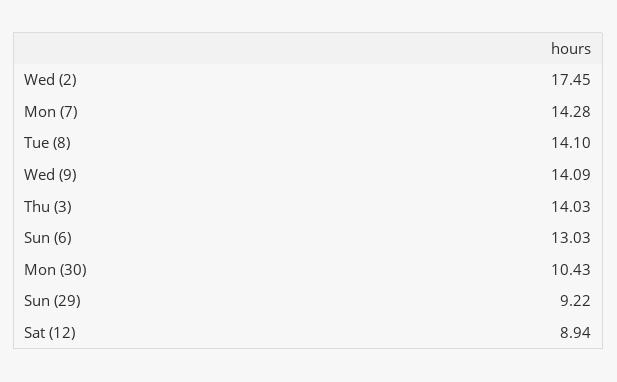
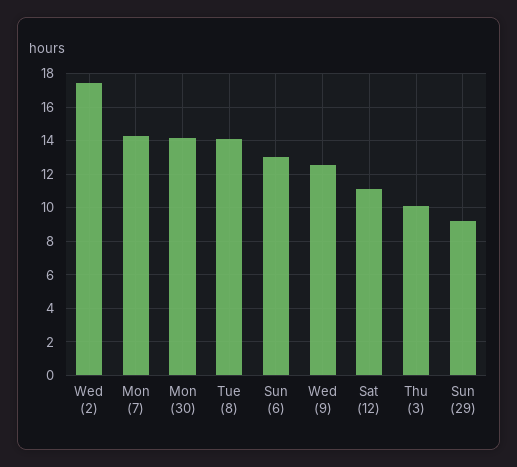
  {
    "Wed (2)": 17.45,
    "Mon (7)": 14.28,
    "Tue (8)": 14.1,
-   "Wed (9)": 14.09,
+   "Wed (9)": 12.5,
-   "Thu (3)": 14.03,
+   "Thu (3)": 10,
    "Sun (6)": 13.03,
-   "Mon (30)": 10.43,
+   "Mon (30)": 14,
    "Sun (29)": 9.22,
-   "Sat (12)": 8.94
+   "Sat (12)": 11
  }

